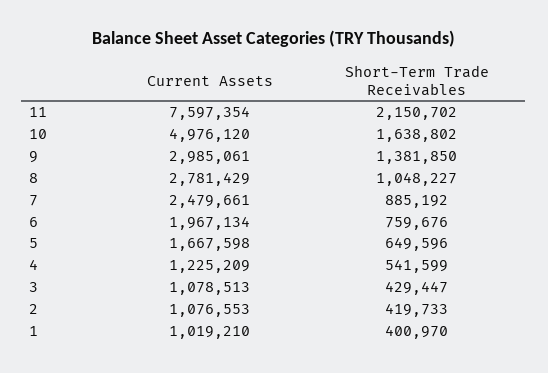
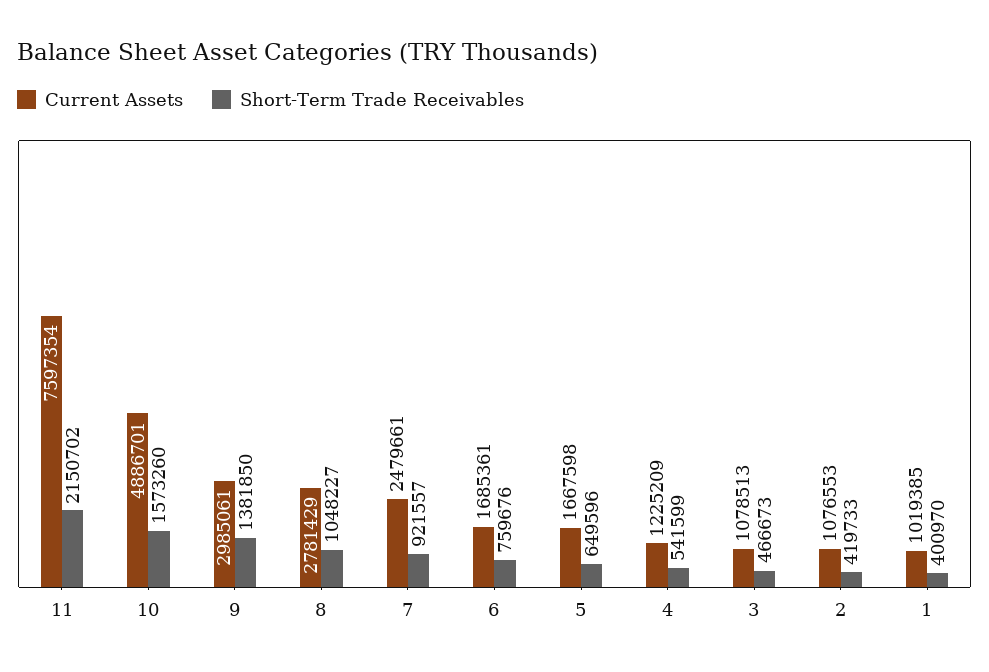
  {
    "Current Assets": {
      "11": 7597354,
-     "10": 4976120,
+     "10": 4886701,
      "9": 2985061,
      "8": 2781429,
      "7": 2479661,
-     "6": 1967134,
+     "6": 1685361,
      "5": 1667598,
      "4": 1225209,
      "3": 1078513,
      "2": 1076553,
-     "1": 1019210
+     "1": 1019385
    },
    "Short-Term Trade Receivables": {
      "11": 2150702,
-     "10": 1638802,
+     "10": 1573260,
      "9": 1381850,
      "8": 1048227,
-     "7": 885192,
+     "7": 921557,
      "6": 759676,
      "5": 649596,
      "4": 541599,
-     "3": 429447,
+     "3": 466673,
      "2": 419733,
      "1": 400970
    }
  }

